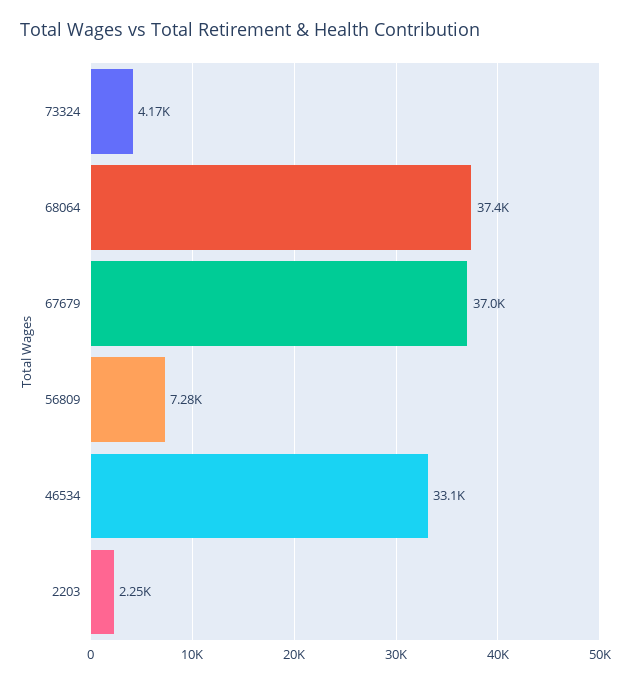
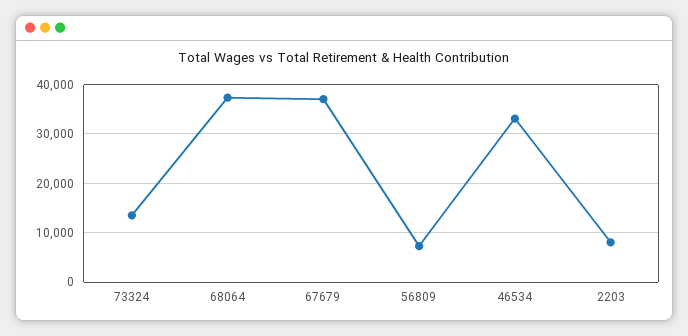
  {
-   "73324": 4170,
+   "73324": 14000,
    "68064": 37400,
    "67679": 37000,
    "56809": 7280,
    "46534": 33100,
-   "2203": 2250
+   "2203": 8000
  }

